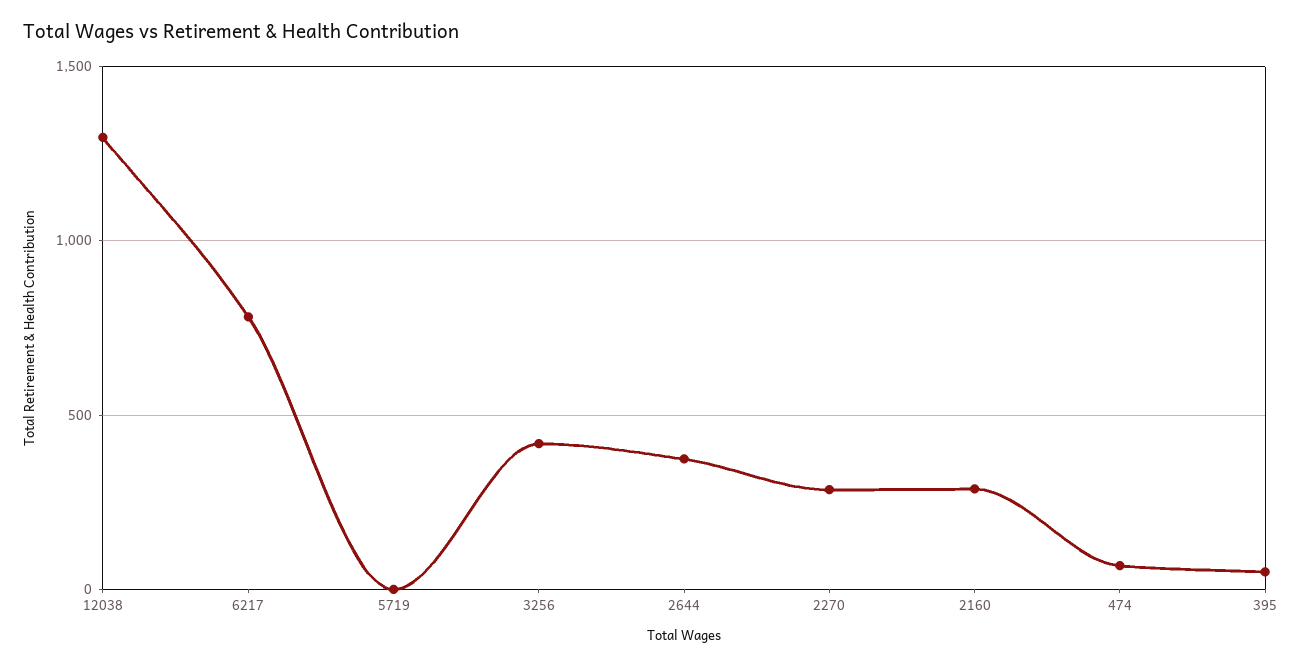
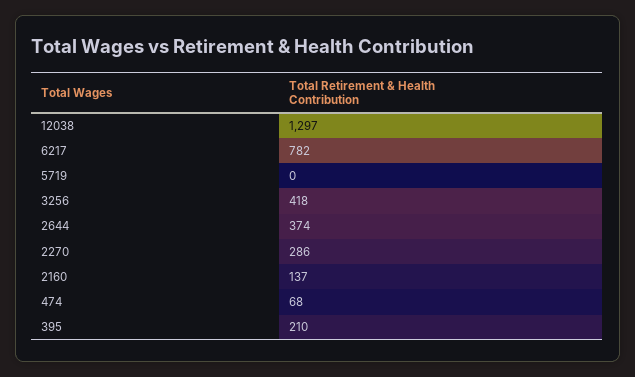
  {
    "12038": 1297,
    "6217": 782,
    "5719": 0,
    "3256": 418,
    "2644": 374,
    "2270": 286,
-   "2160": 300,
+   "2160": 137,
    "474": 68,
-   "395": 50
+   "395": 210
  }

